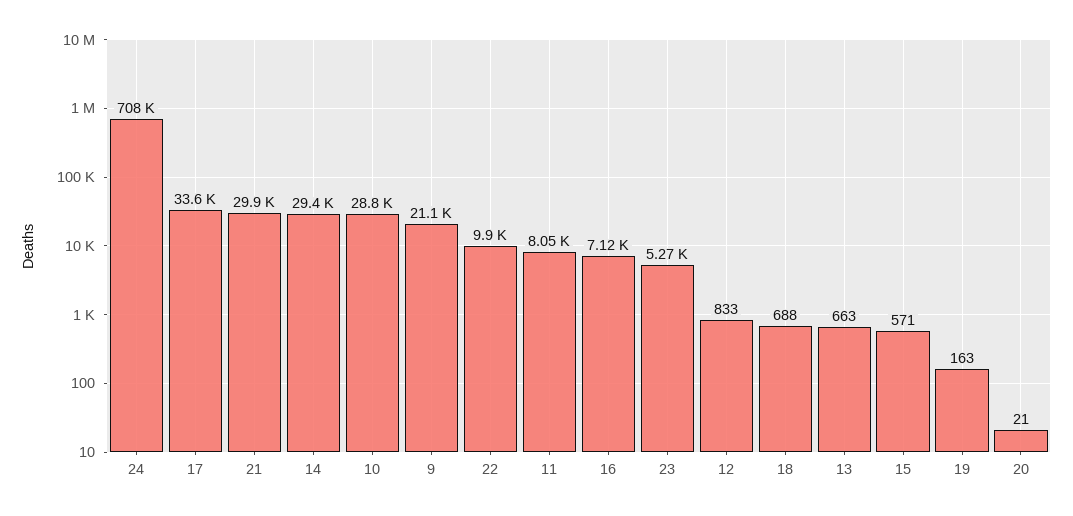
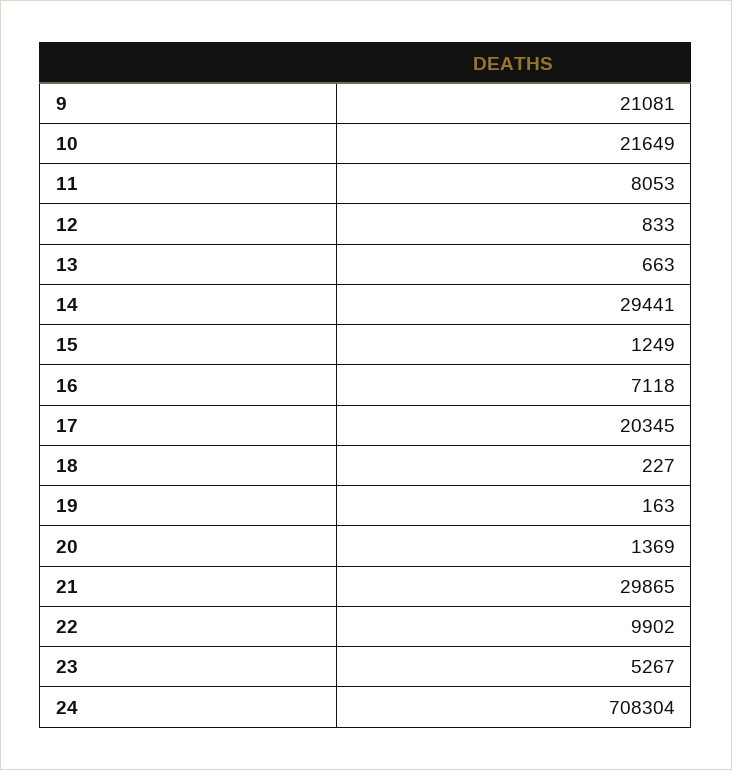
  {
    "24": 708304,
-   "17": 33600,
+   "17": 20345,
    "21": 29865,
    "14": 29441,
-   "10": 28800,
+   "10": 21649,
    "9": 21081,
    "22": 9902,
    "11": 8053,
    "16": 7118,
    "23": 5267,
    "12": 833,
-   "18": 688,
+   "18": 227,
    "13": 663,
-   "15": 571,
+   "15": 1249,
    "19": 163,
-   "20": 21
+   "20": 1369
  }

